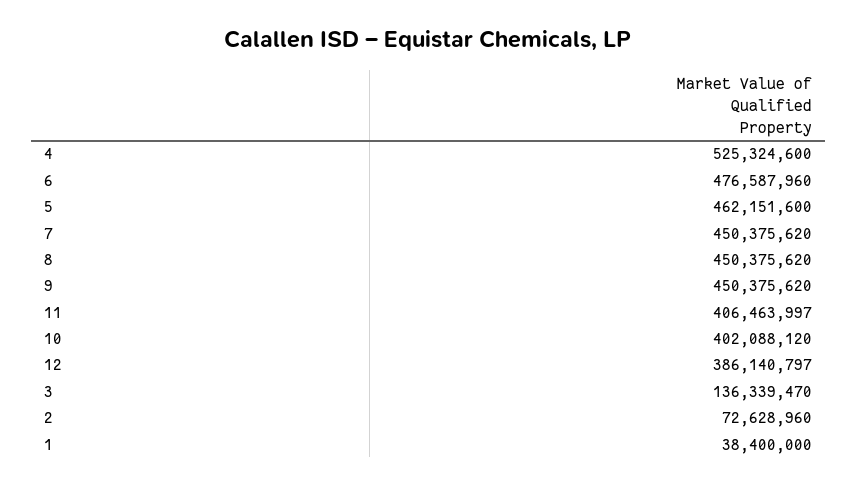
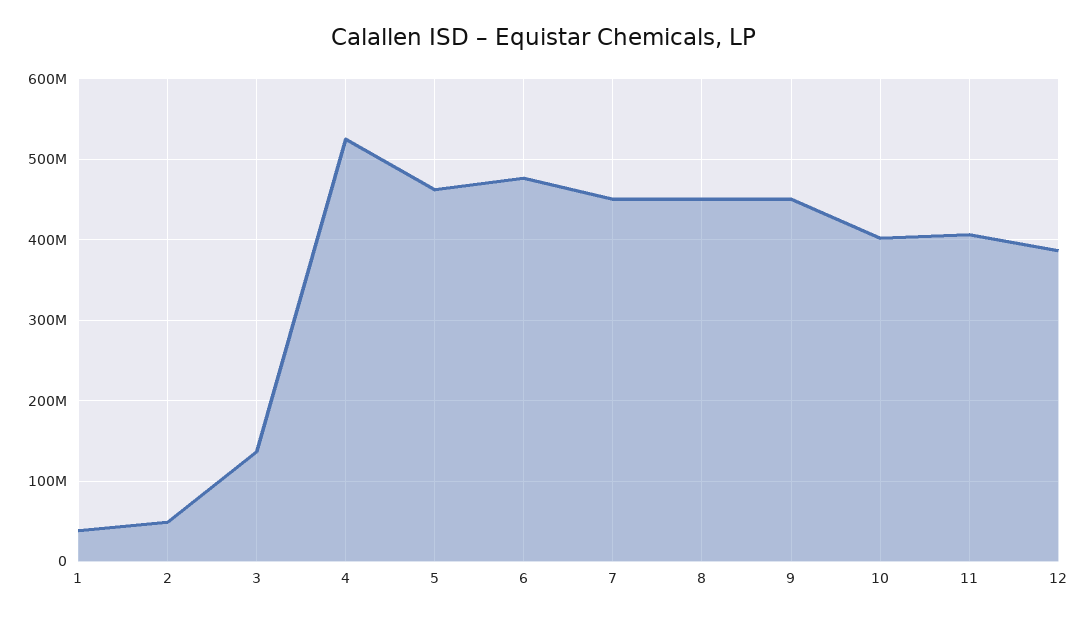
  {
    "4": 525324600,
    "6": 476587960,
    "5": 462151600,
    "7": 450375620,
    "8": 450375620,
    "9": 450375620,
    "11": 406463997,
    "10": 402088120,
    "12": 386140797,
    "3": 136339470,
-   "2": 72628960,
+   "2": 50000000,
    "1": 38400000
  }

